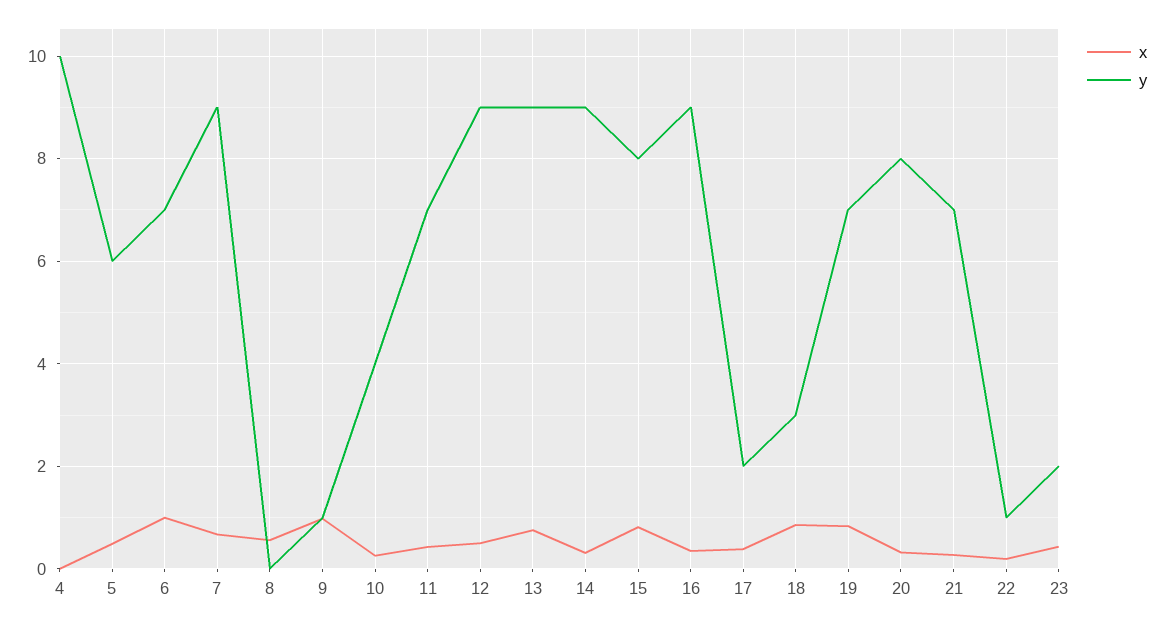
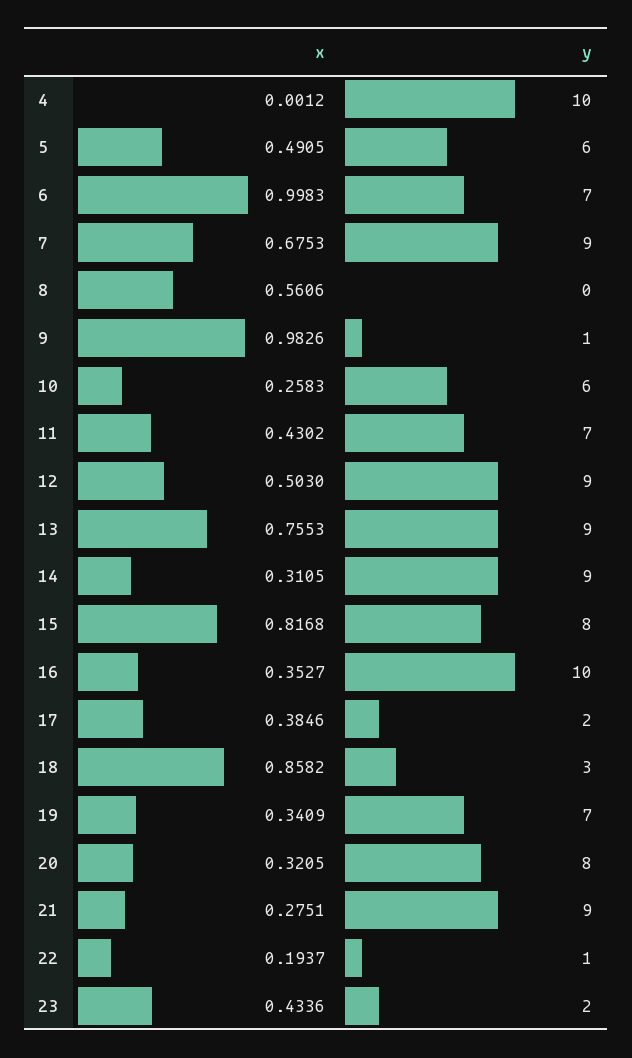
  {
    "x": {
      "4": 0.0012,
      "5": 0.4905,
      "6": 0.9983,
      "7": 0.6753,
      "8": 0.5606,
      "9": 0.9826,
      "10": 0.2583,
      "11": 0.4302,
      "12": 0.503,
      "13": 0.7553,
      "14": 0.3105,
      "15": 0.8168,
      "16": 0.3527,
      "17": 0.3846,
      "18": 0.8582,
-     "19": 0.8,
+     "19": 0.3409,
      "20": 0.3205,
      "21": 0.2751,
      "22": 0.1937,
      "23": 0.4336
    },
    "y": {
      "4": 10,
      "5": 6,
      "6": 7,
      "7": 9,
      "8": 0,
      "9": 1,
-     "10": 4,
+     "10": 6,
      "11": 7,
      "12": 9,
      "13": 9,
      "14": 9,
      "15": 8,
-     "16": 9,
+     "16": 10,
      "17": 2,
      "18": 3,
      "19": 7,
      "20": 8,
-     "21": 7,
+     "21": 9,
      "22": 1,
      "23": 2
    }
  }

